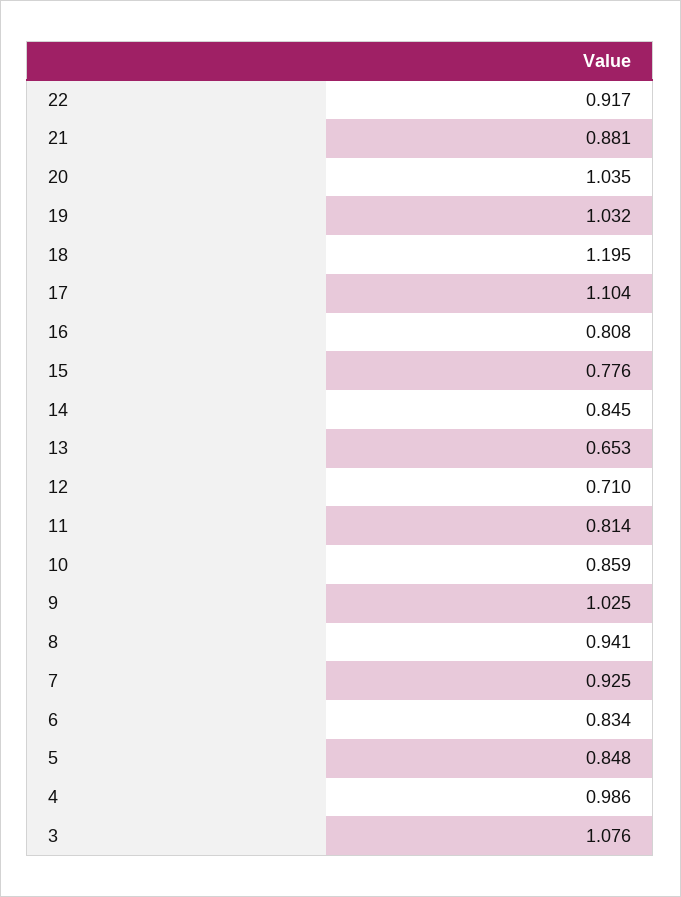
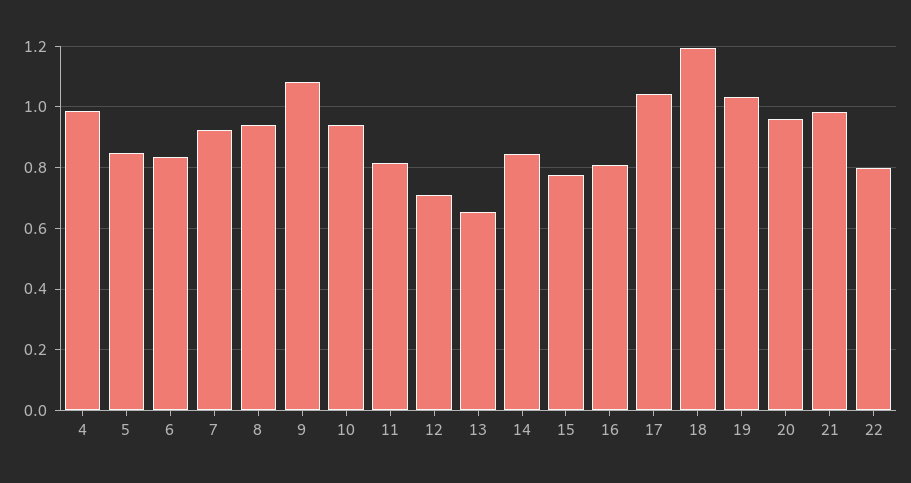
  {
-   "22": 0.917,
+   "22": 0.8,
-   "21": 0.881,
+   "21": 0.98,
-   "20": 1.035,
+   "20": 0.96,
    "19": 1.032,
    "18": 1.195,
-   "17": 1.104,
+   "17": 1.04,
    "16": 0.808,
    "15": 0.776,
    "14": 0.845,
    "13": 0.653,
    "12": 0.71,
    "11": 0.814,
-   "10": 0.859,
+   "10": 0.94,
-   "9": 1.025,
+   "9": 1.08,
    "8": 0.941,
    "7": 0.925,
    "6": 0.834,
    "5": 0.848,
-   "4": 0.986,
+   "4": 0.986
-   "3": 1.076
  }

